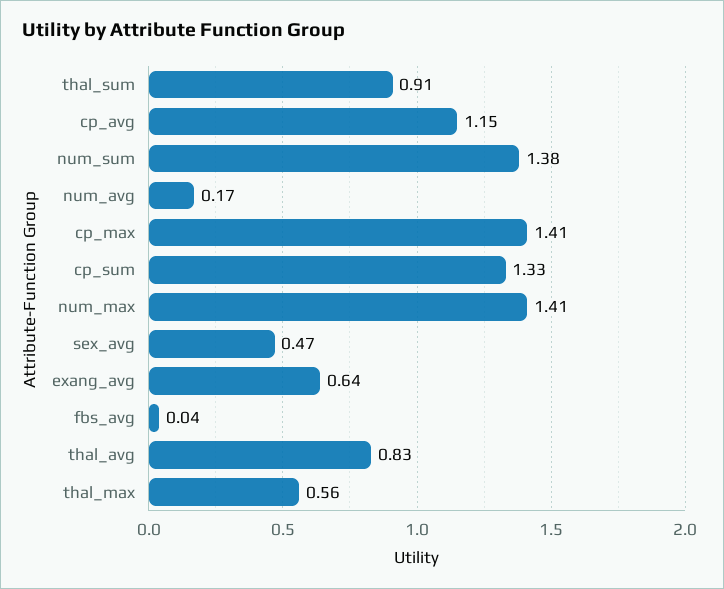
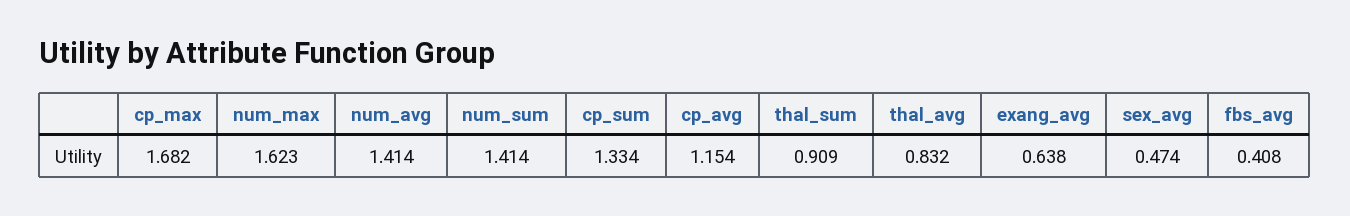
  {
    "thal_sum": 0.909,
    "cp_avg": 1.154,
-   "num_sum": 1.38,
+   "num_sum": 1.414,
-   "num_avg": 0.17,
+   "num_avg": 1.414,
-   "cp_max": 1.41,
+   "cp_max": 1.682,
    "cp_sum": 1.334,
-   "num_max": 1.41,
+   "num_max": 1.623,
    "sex_avg": 0.474,
    "exang_avg": 0.638,
-   "fbs_avg": 0.04,
+   "fbs_avg": 0.408,
-   "thal_avg": 0.832,
+   "thal_avg": 0.832
-   "thal_max": 0.56
  }

